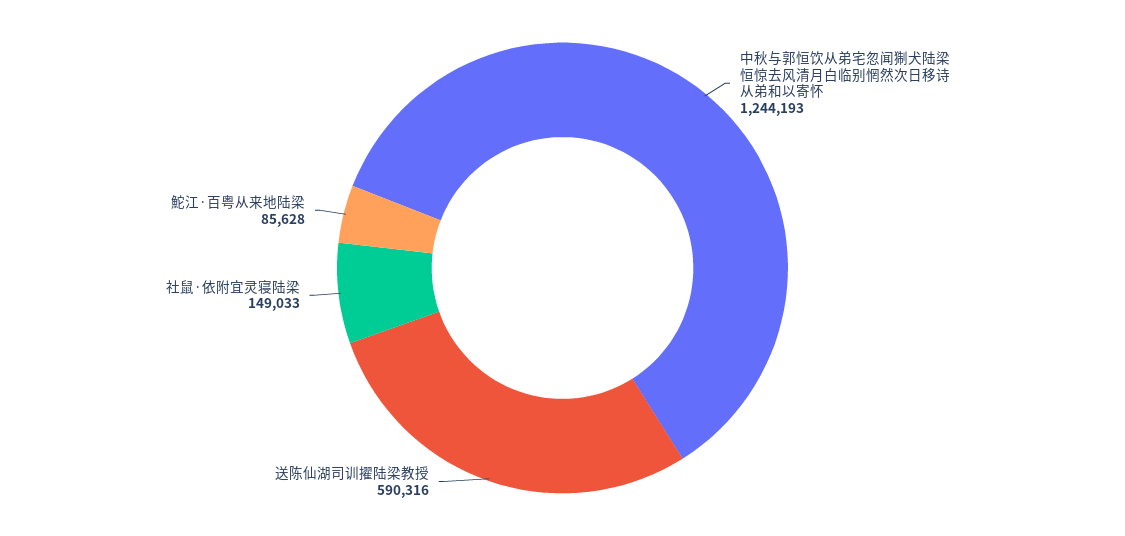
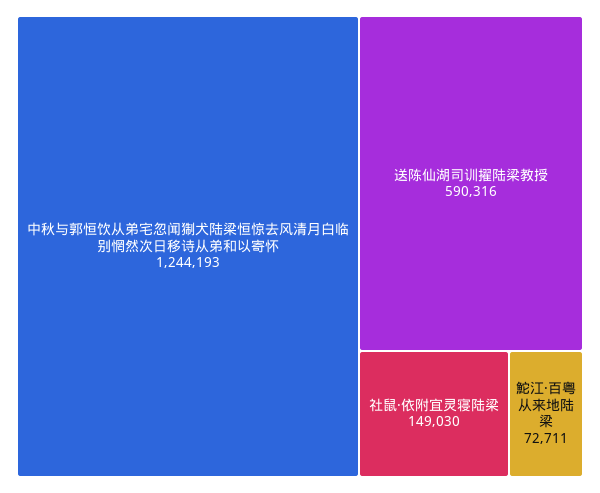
  {
    "中秋与郭恒饮从弟宅忽闻猘犬陆梁恒惊去风清月白临别惘然次日移诗从弟和以寄怀": 1244193,
    "送陈仙湖司训擢陆梁教授": 590316,
-   "社鼠·依附宜灵寝陆梁": 149033,
+   "社鼠·依附宜灵寝陆梁": 149030,
-   "鮀江·百粤从来地陆梁": 85628
+   "鮀江·百粤从来地陆梁": 72711
  }

